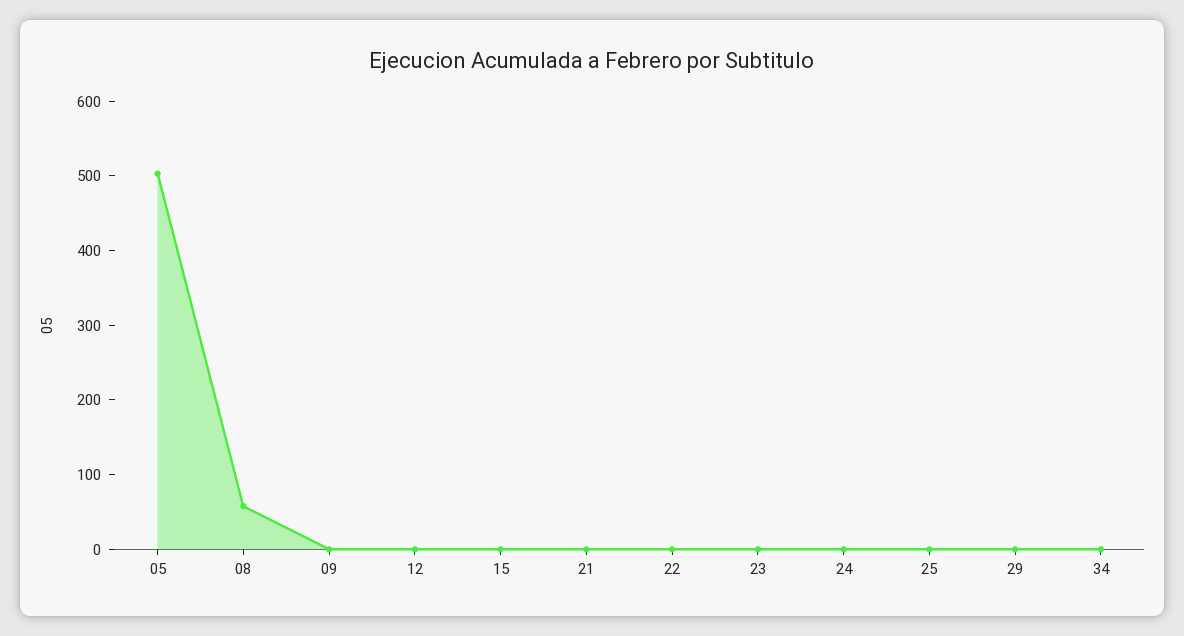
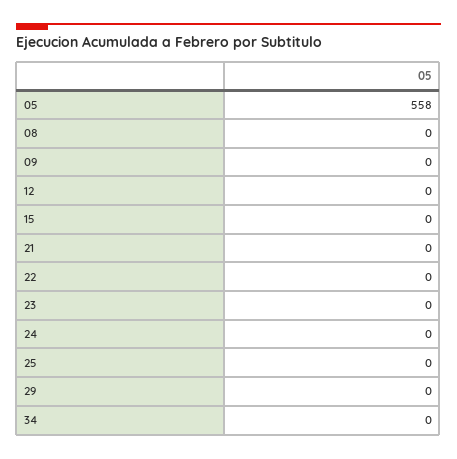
  {
-   "05": 500,
+   "05": 558,
-   "08": 60,
+   "08": 0,
    "09": 0,
    "12": 0,
    "15": 0,
    "21": 0,
    "22": 0,
    "23": 0,
    "24": 0,
    "25": 0,
    "29": 0,
    "34": 0
  }

